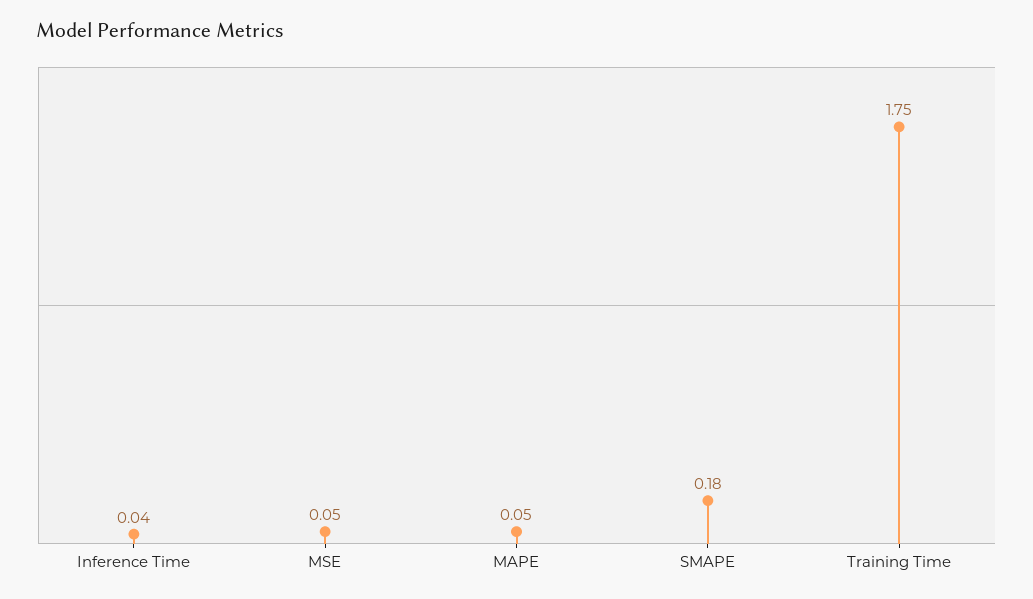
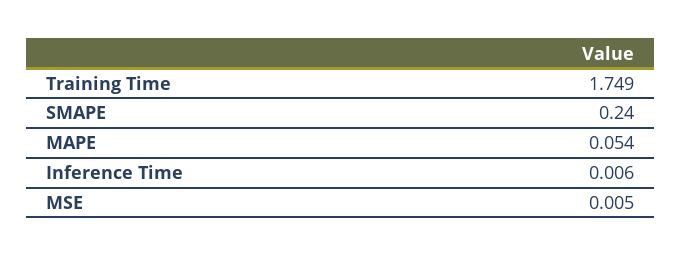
  {
-   "Inference Time": 0.04,
+   "Inference Time": 0.006,
-   "MSE": 0.05,
+   "MSE": 0.005,
    "MAPE": 0.054,
-   "SMAPE": 0.18,
+   "SMAPE": 0.24,
    "Training Time": 1.749
  }

